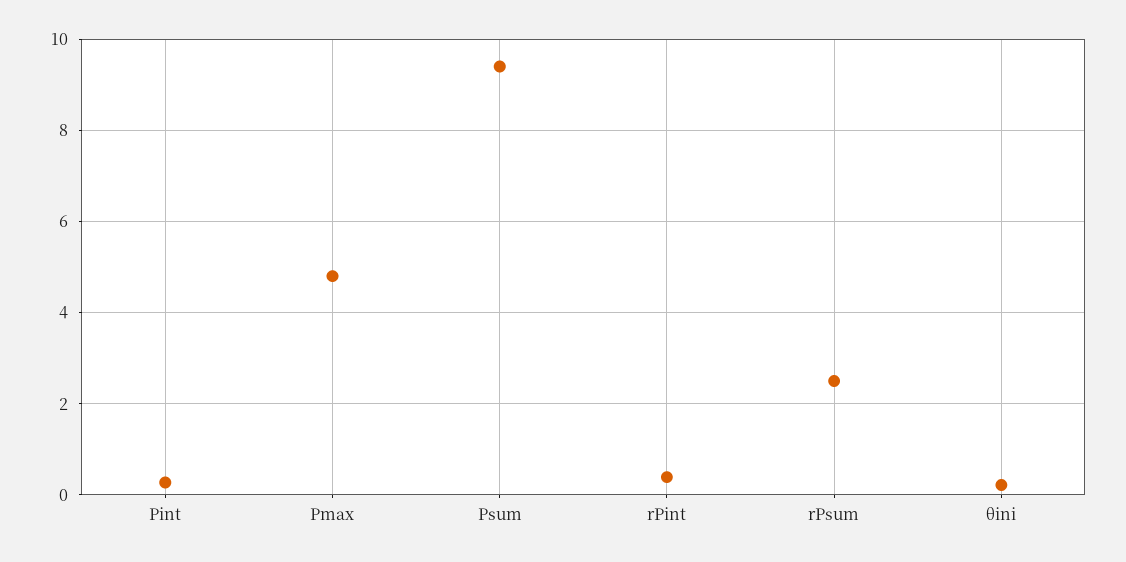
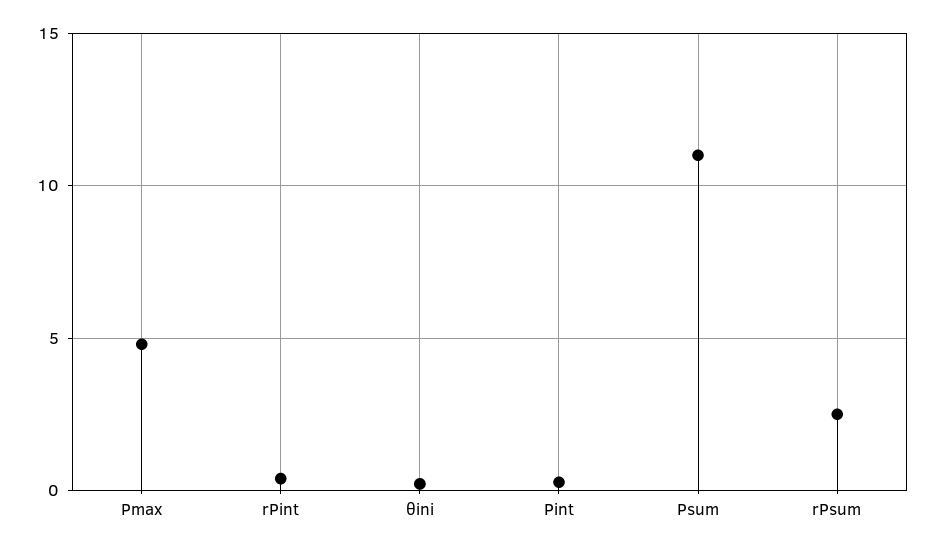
  {
    "Pint": 0.2,
    "Pmax": 4.8,
-   "Psum": 9.4,
+   "Psum": 11,
    "rPint": 0.4,
    "rPsum": 2.6,
    "θini": 0.2
  }

